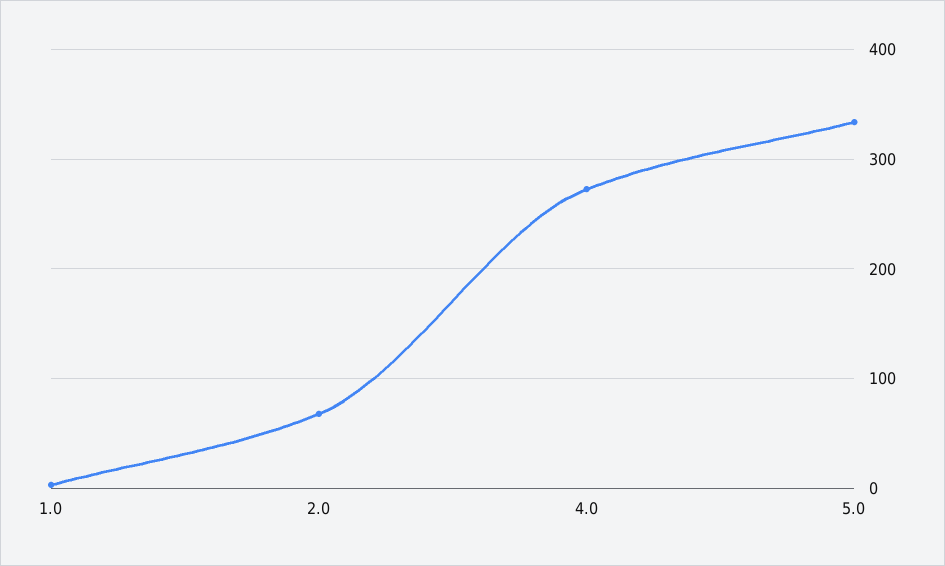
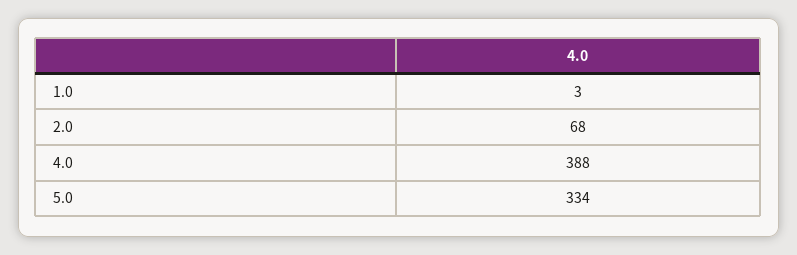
  {
    "1.0": 3,
    "2.0": 68,
-   "4.0": 270,
+   "4.0": 388,
    "5.0": 334
  }

